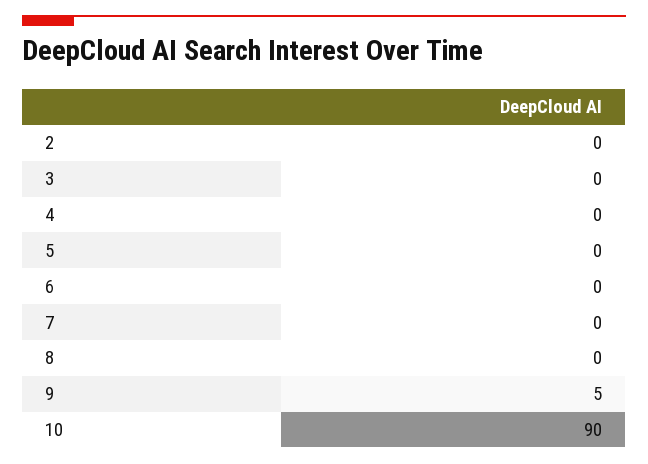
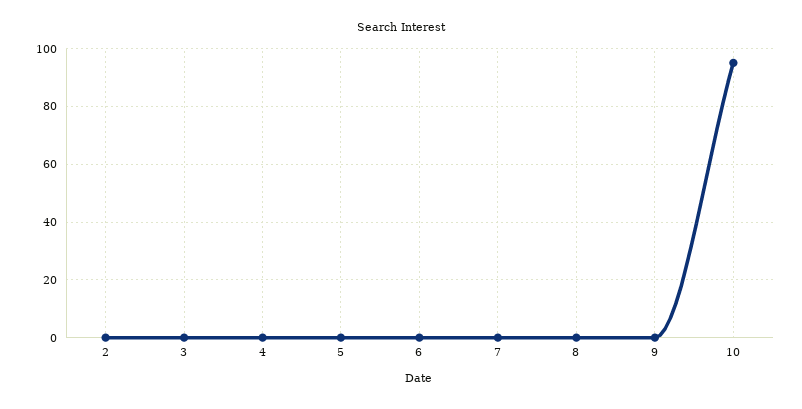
  {
    "2": 0,
    "3": 0,
    "4": 0,
    "5": 0,
    "6": 0,
    "7": 0,
    "8": 0,
-   "9": 5,
+   "9": 0,
-   "10": 90
+   "10": 95
  }

